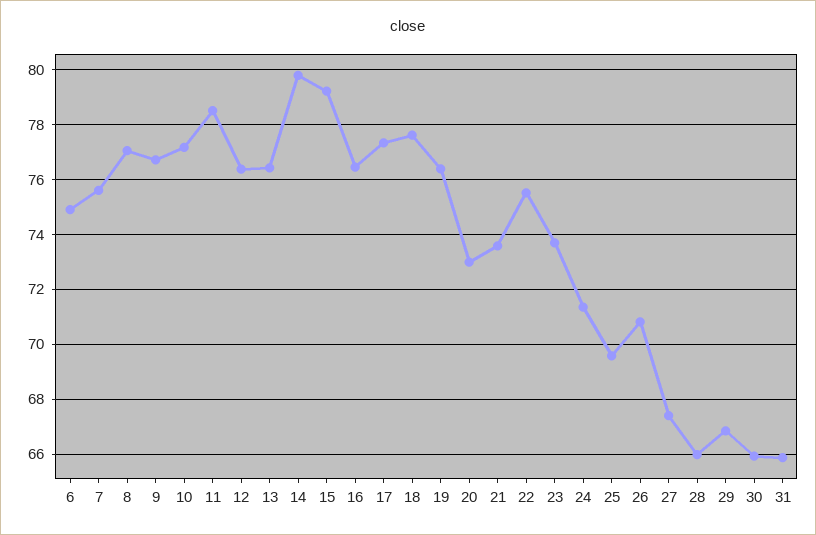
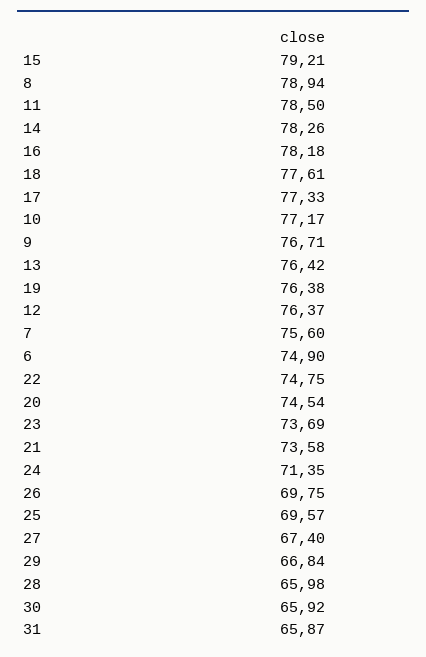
  {
    "6": 74.9,
    "7": 75.6,
-   "8": 77,
+   "8": 78.94,
    "9": 76.71,
    "10": 77.17,
    "11": 78.5,
    "12": 76.37,
    "13": 76.42,
-   "14": 79.75,
+   "14": 78.26,
    "15": 79.21,
-   "16": 76.5,
+   "16": 78.18,
    "17": 77.33,
    "18": 77.61,
    "19": 76.38,
-   "20": 73,
+   "20": 74.54,
    "21": 73.58,
-   "22": 75.5,
+   "22": 74.75,
    "23": 73.69,
    "24": 71.35,
    "25": 69.57,
-   "26": 70.75,
+   "26": 69.75,
    "27": 67.4,
    "28": 65.98,
    "29": 66.84,
    "30": 65.92,
    "31": 65.87
  }

